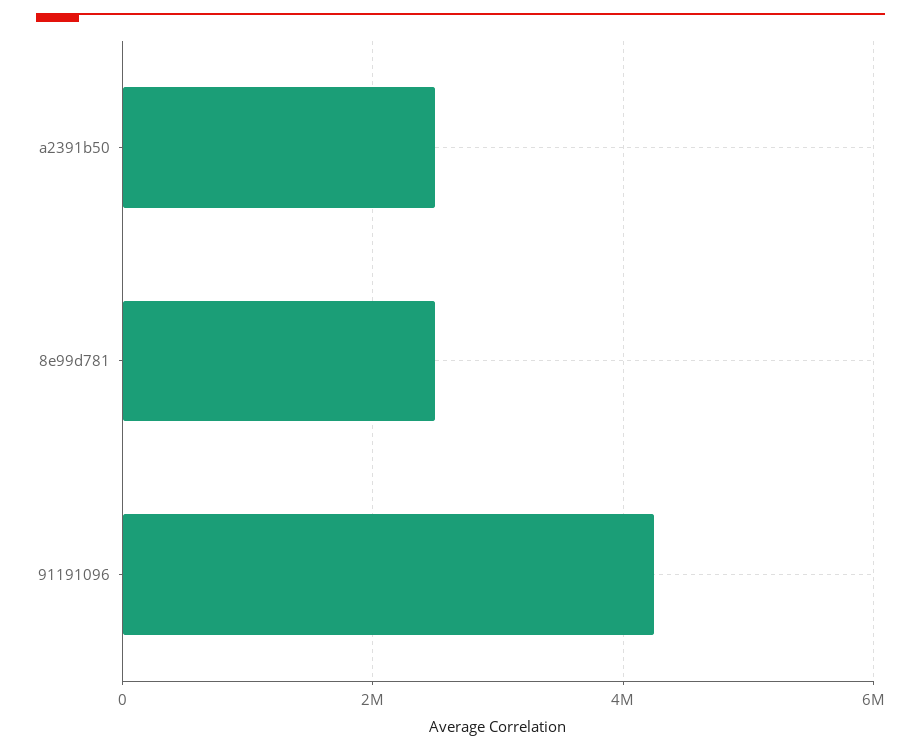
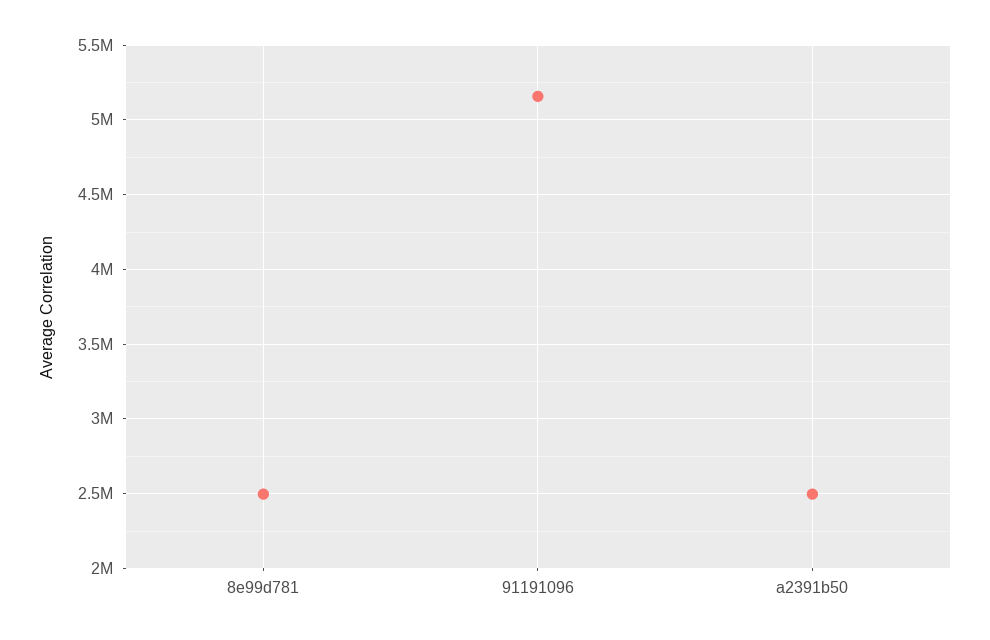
  {
    "a2391b50": 2500000,
    "8e99d781": 2500000,
-   "91191096": 4200000
+   "91191096": 5150000
  }

